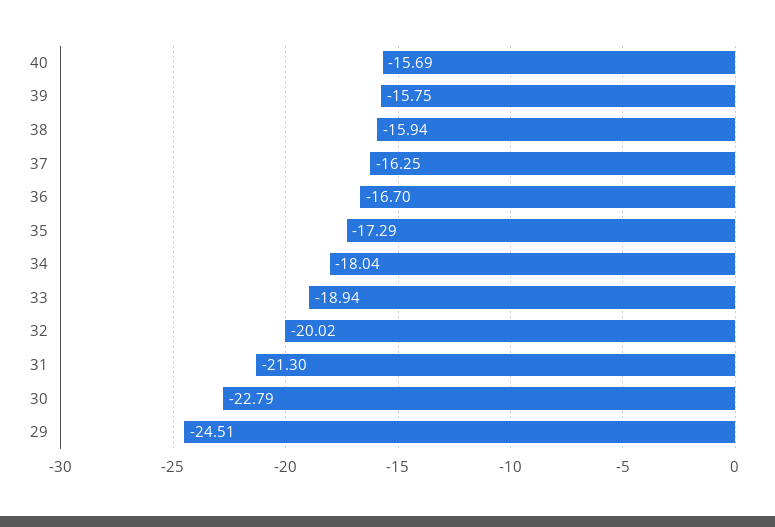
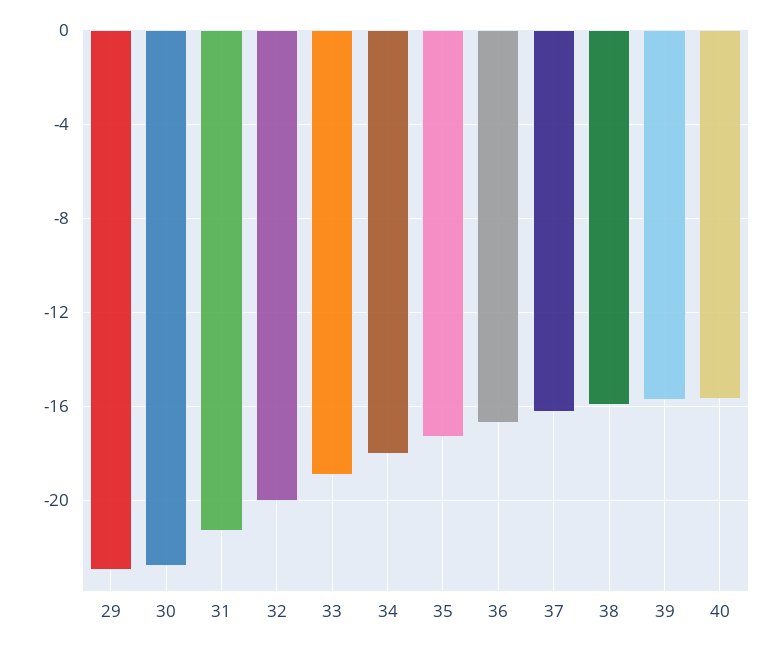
  {
    "40": -15.69,
    "39": -15.75,
    "38": -15.94,
    "37": -16.25,
    "36": -16.7,
    "35": -17.29,
    "34": -18.04,
    "33": -18.94,
    "32": -20.02,
    "31": -21.3,
    "30": -22.79,
-   "29": -24.51
+   "29": -23
  }

